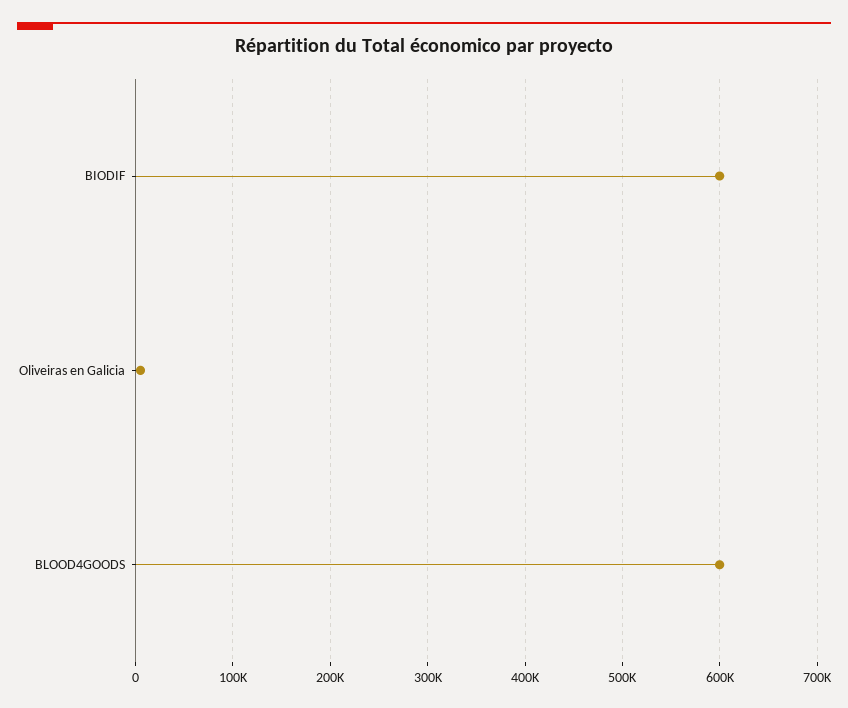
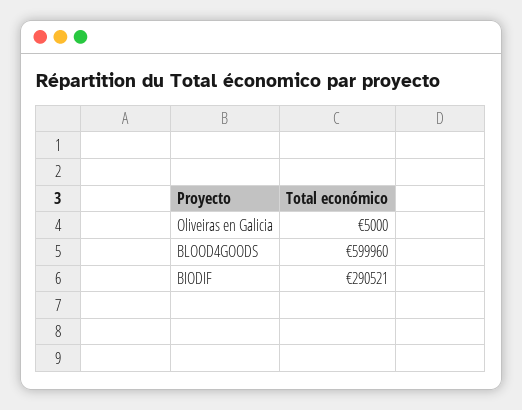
  {
-   "BIODIF": 600000,
+   "BIODIF": 290521,
    "Oliveiras en Galicia": 5000,
    "BLOOD4GOODS": 599960
  }

